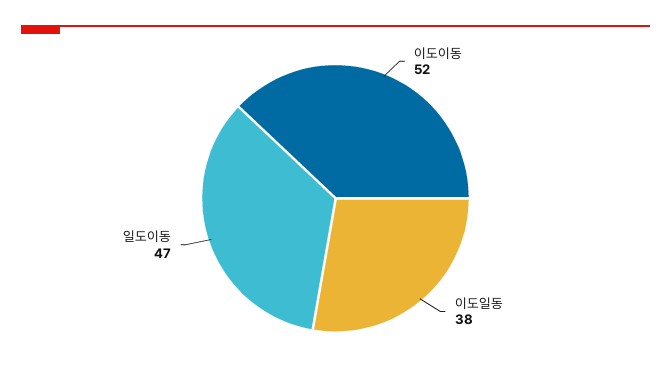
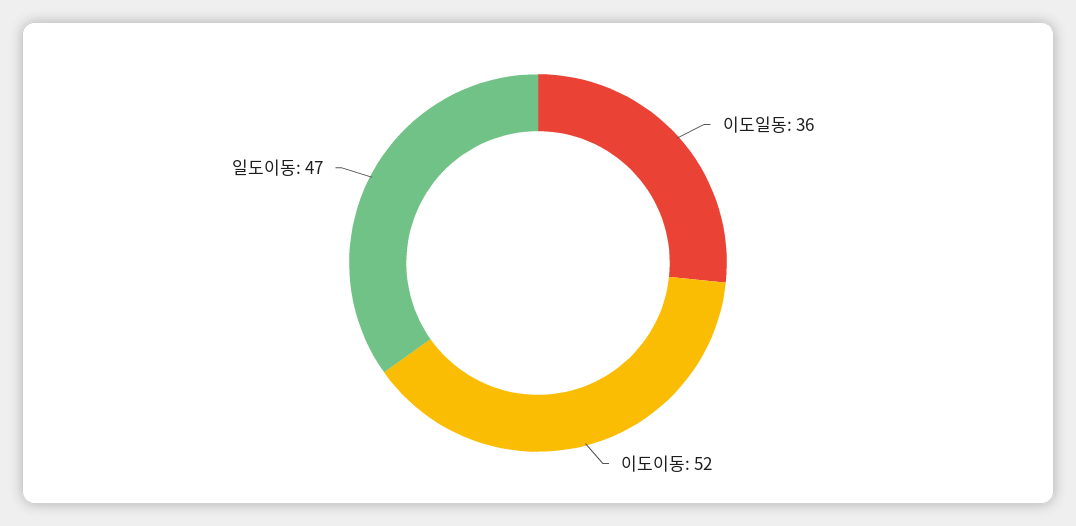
  {
    "이도이동": 52,
-   "이도일동": 38,
+   "이도일동": 36,
    "일도이동": 47
  }

